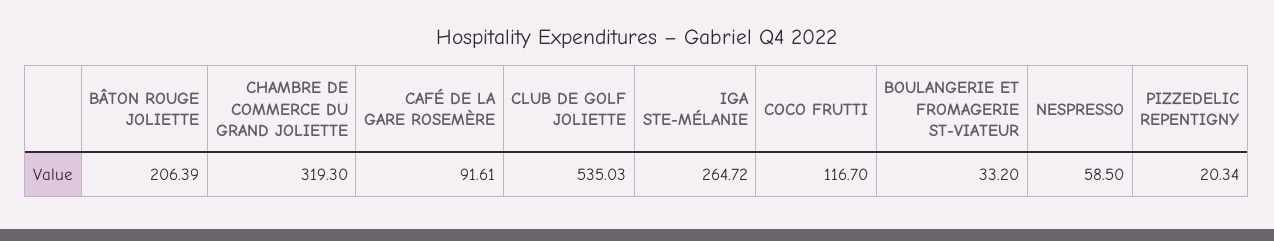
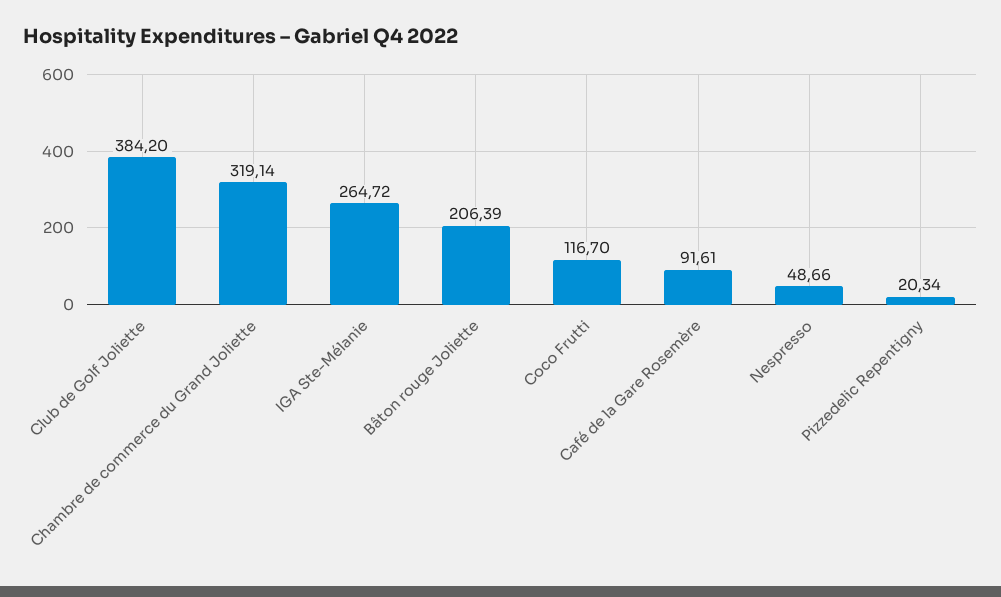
  {
    "BÂTON ROUGE JOLIETTE": 206.39,
-   "CHAMBRE DE COMMERCE DU GRAND JOLIETTE": 319.3,
+   "CHAMBRE DE COMMERCE DU GRAND JOLIETTE": 319.14,
    "CAFÉ DE LA GARE ROSEMÈRE": 91.61,
-   "CLUB DE GOLF JOLIETTE": 535.03,
+   "CLUB DE GOLF JOLIETTE": 384.2,
    "IGA STE-MÉLANIE": 264.72,
    "COCO FRUTTI": 116.7,
-   "BOULANGERIE ET FROMAGERIE ST-VIATEUR": 33.2,
-   "NESPRESSO": 58.5,
+   "NESPRESSO": 48.66,
    "PIZZEDELIC REPENTIGNY": 20.34
  }

